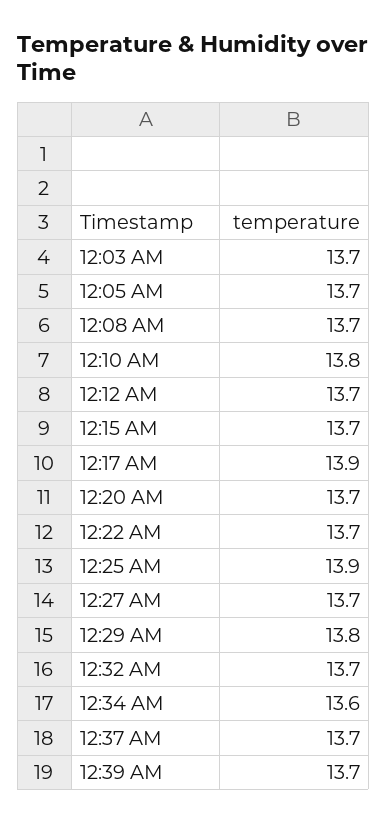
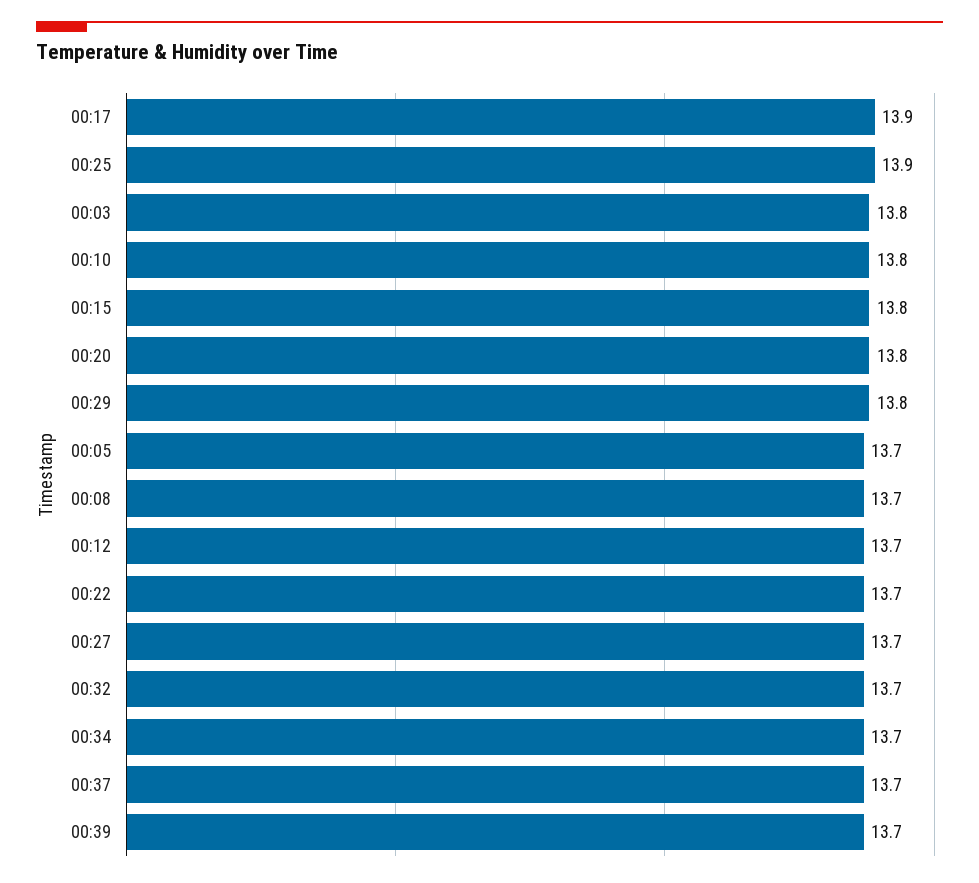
  {
-   "12:03 AM": 13.7,
+   "12:03 AM": 13.8,
    "12:05 AM": 13.7,
    "12:08 AM": 13.7,
    "12:10 AM": 13.8,
    "12:12 AM": 13.7,
-   "12:15 AM": 13.7,
+   "12:15 AM": 13.8,
    "12:17 AM": 13.9,
-   "12:20 AM": 13.7,
+   "12:20 AM": 13.8,
    "12:22 AM": 13.7,
    "12:25 AM": 13.9,
    "12:27 AM": 13.7,
    "12:29 AM": 13.8,
    "12:32 AM": 13.7,
-   "12:34 AM": 13.6,
+   "12:34 AM": 13.7,
    "12:37 AM": 13.7,
    "12:39 AM": 13.7
  }

